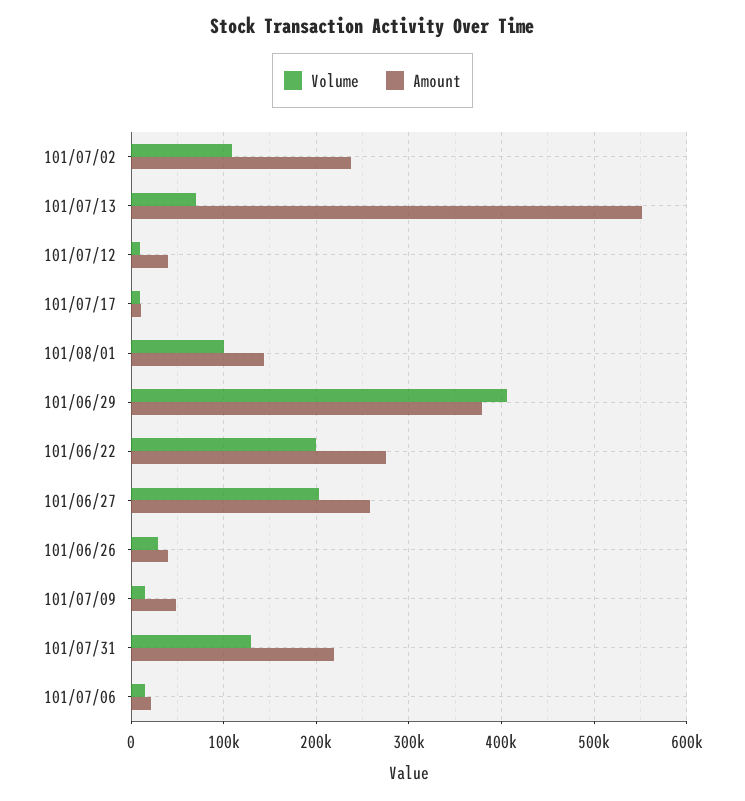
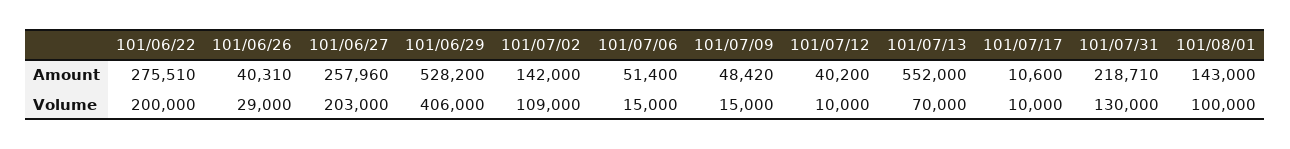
  {
    "Volume": {
      "101/07/02": 109000,
      "101/07/13": 70000,
      "101/07/12": 10000,
      "101/07/17": 10000,
      "101/08/01": 100000,
      "101/06/29": 406000,
      "101/06/22": 200000,
      "101/06/27": 203000,
      "101/06/26": 29000,
      "101/07/09": 15000,
      "101/07/31": 130000,
      "101/07/06": 15000
    },
    "Amount": {
-     "101/07/02": 240000,
+     "101/07/02": 142000,
      "101/07/13": 552000,
      "101/07/12": 40200,
      "101/07/17": 10600,
      "101/08/01": 143000,
-     "101/06/29": 380000,
+     "101/06/29": 528200,
      "101/06/22": 275510,
      "101/06/27": 257960,
      "101/06/26": 40310,
      "101/07/09": 48420,
      "101/07/31": 218710,
-     "101/07/06": 20000
+     "101/07/06": 51400
    }
  }

